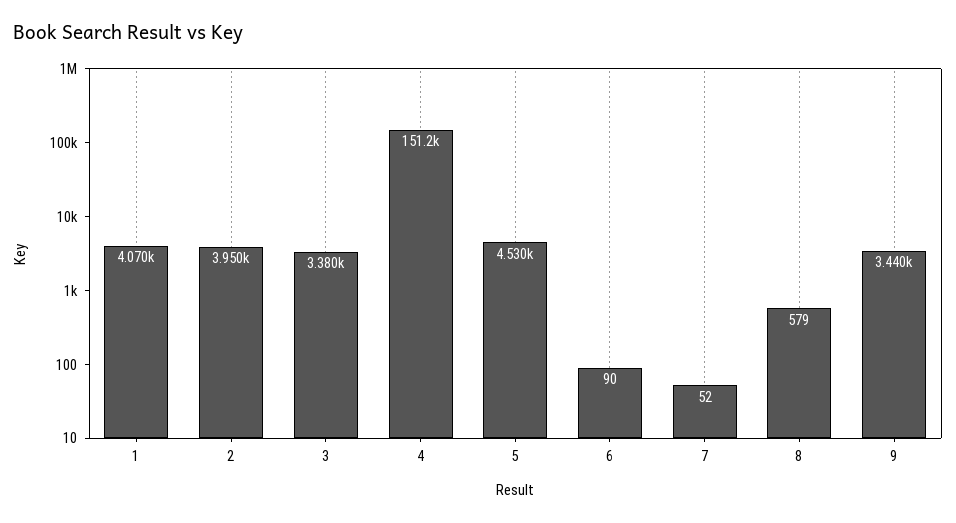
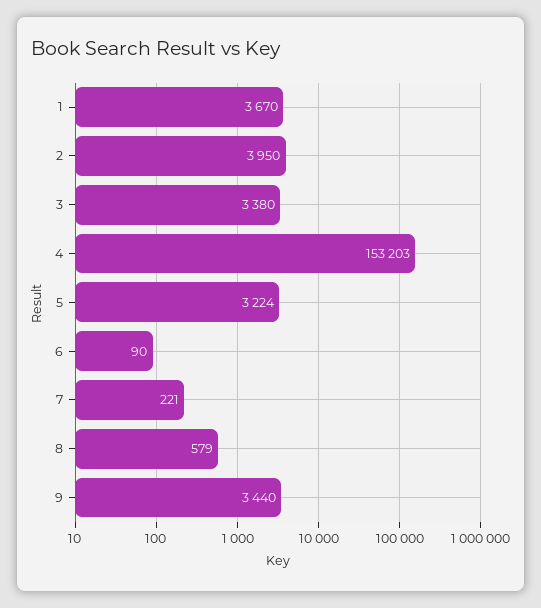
  {
-   "1": 4070,
+   "1": 3670,
    "2": 3950,
    "3": 3380,
-   "4": 151200,
+   "4": 153203,
-   "5": 4530,
+   "5": 3224,
    "6": 90,
-   "7": 52,
+   "7": 221,
    "8": 579,
    "9": 3440
  }

